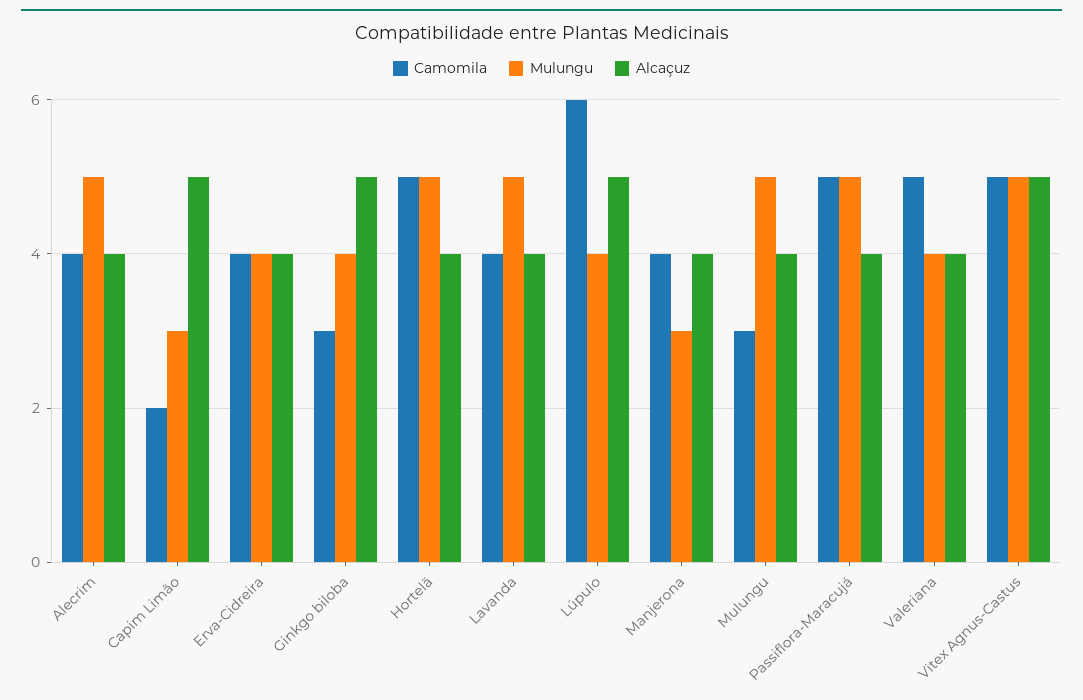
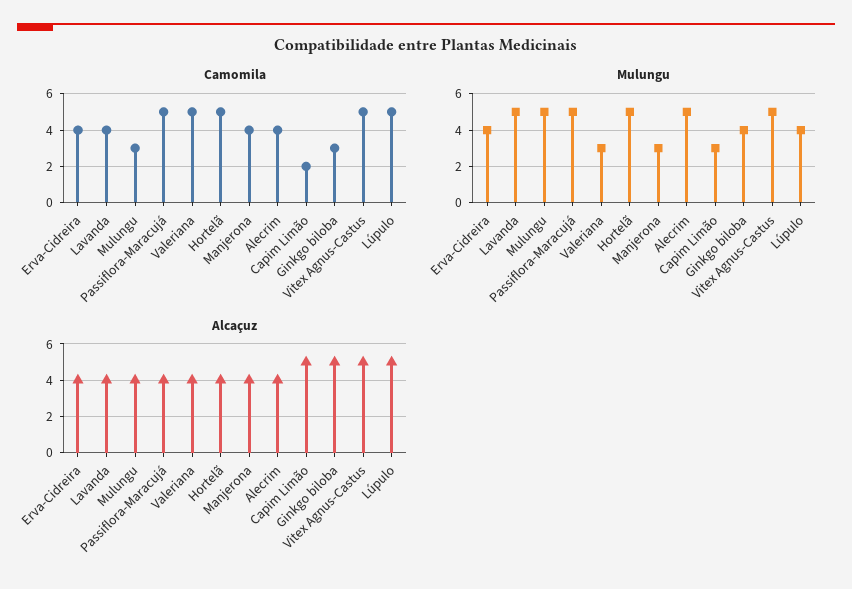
  {
    "Camomila": {
      "Alecrim": 4,
      "Capim Limão": 2,
      "Erva-Cidreira": 4,
      "Ginkgo biloba": 3,
      "Hortelã": 5,
      "Lavanda": 4,
-     "Lúpulo": 6,
+     "Lúpulo": 5,
      "Manjerona": 4,
      "Mulungu": 3,
      "Passiflora-Maracujá": 5,
      "Valeriana": 5,
      "Vitex Agnus-Castus": 5
    },
    "Mulungu": {
      "Alecrim": 5,
      "Capim Limão": 3,
      "Erva-Cidreira": 4,
      "Ginkgo biloba": 4,
      "Hortelã": 5,
      "Lavanda": 5,
      "Lúpulo": 4,
      "Manjerona": 3,
      "Mulungu": 5,
      "Passiflora-Maracujá": 5,
-     "Valeriana": 4,
+     "Valeriana": 3,
      "Vitex Agnus-Castus": 5
    },
    "Alcaçuz": {
      "Alecrim": 4,
      "Capim Limão": 5,
      "Erva-Cidreira": 4,
      "Ginkgo biloba": 5,
      "Hortelã": 4,
      "Lavanda": 4,
      "Lúpulo": 5,
      "Manjerona": 4,
      "Mulungu": 4,
      "Passiflora-Maracujá": 4,
      "Valeriana": 4,
      "Vitex Agnus-Castus": 5
    }
  }

